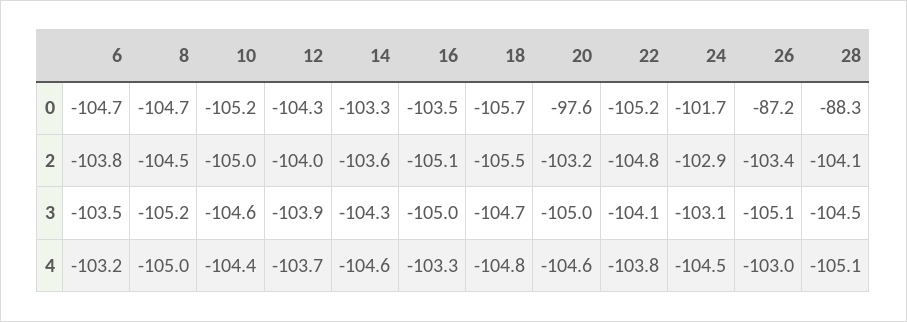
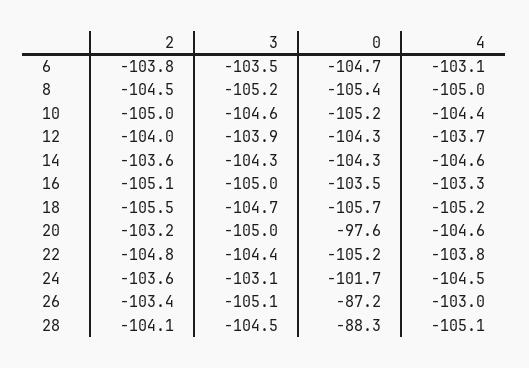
  {
    "6": {
      "0": -104.7,
      "2": -103.8,
      "3": -103.5,
-     "4": -103.2
+     "4": -103.1
    },
    "8": {
-     "0": -104.7,
+     "0": -105.4,
      "2": -104.5,
      "3": -105.2,
      "4": -105
    },
    "10": {
      "0": -105.2,
      "2": -105,
      "3": -104.6,
      "4": -104.4
    },
    "12": {
      "0": -104.3,
      "2": -104,
      "3": -103.9,
      "4": -103.7
    },
    "14": {
-     "0": -103.3,
+     "0": -104.3,
      "2": -103.6,
      "3": -104.3,
      "4": -104.6
    },
    "16": {
      "0": -103.5,
      "2": -105.1,
      "3": -105,
      "4": -103.3
    },
    "18": {
      "0": -105.7,
      "2": -105.5,
      "3": -104.7,
-     "4": -104.8
+     "4": -105.2
    },
    "20": {
      "0": -97.6,
      "2": -103.2,
      "3": -105,
      "4": -104.6
    },
    "22": {
      "0": -105.2,
      "2": -104.8,
-     "3": -104.1,
+     "3": -104.4,
      "4": -103.8
    },
    "24": {
      "0": -101.7,
-     "2": -102.9,
+     "2": -103.6,
      "3": -103.1,
      "4": -104.5
    },
    "26": {
      "0": -87.2,
      "2": -103.4,
      "3": -105.1,
      "4": -103
    },
    "28": {
      "0": -88.3,
      "2": -104.1,
      "3": -104.5,
      "4": -105.1
    }
  }

